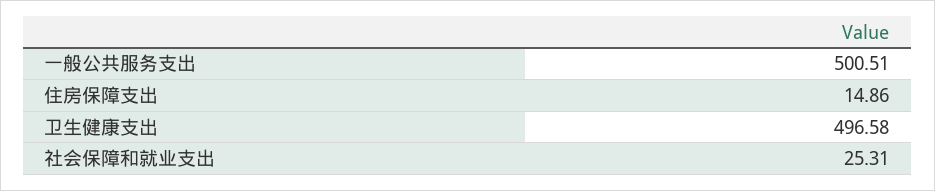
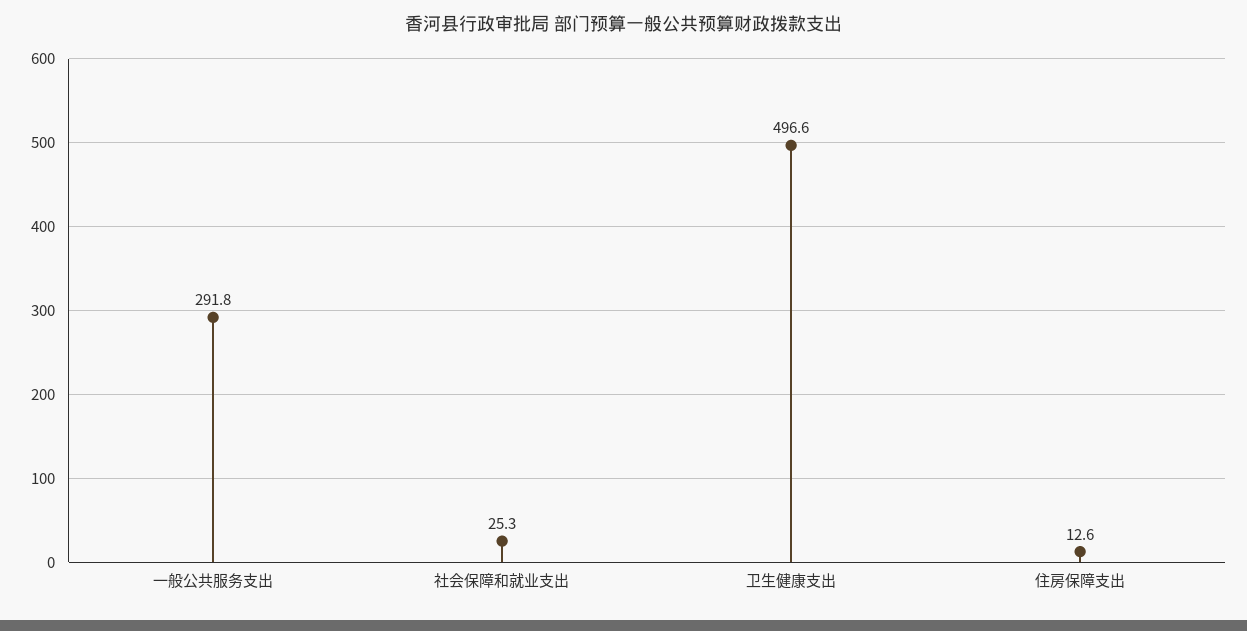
  {
-   "一般公共服务支出": 500.51,
+   "一般公共服务支出": 291.8,
-   "住房保障支出": 14.86,
+   "住房保障支出": 12.6,
    "卫生健康支出": 496.58,
    "社会保障和就业支出": 25.31
  }

